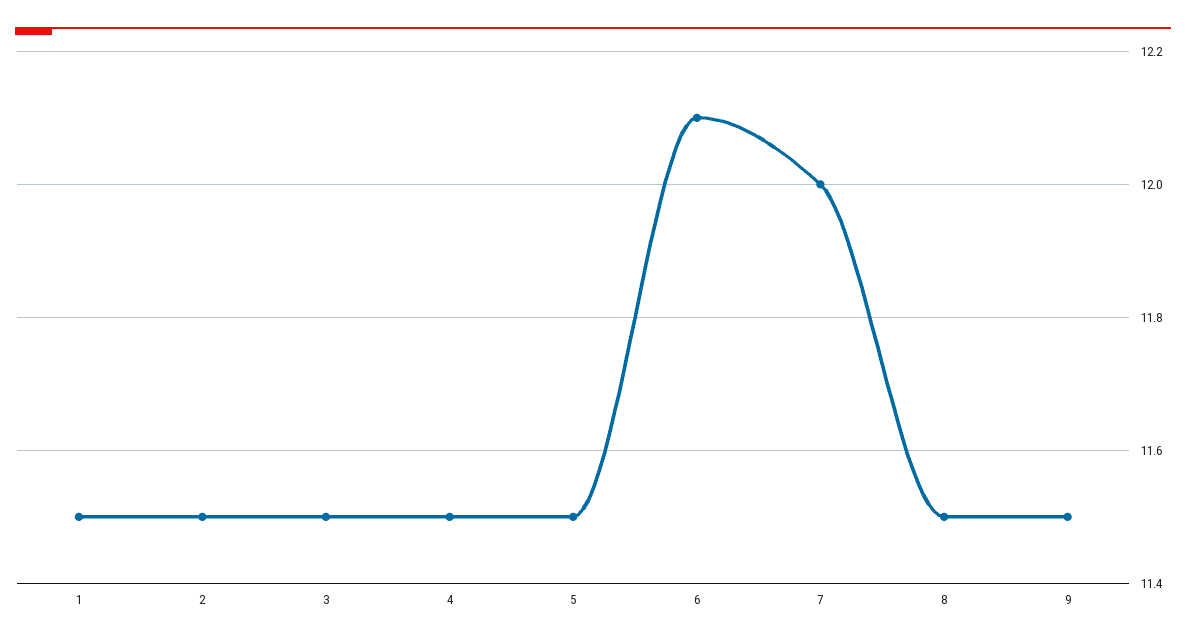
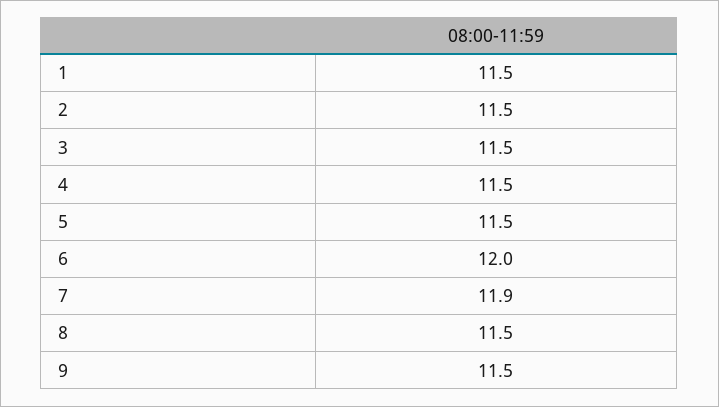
  {
    "1": 11.5,
    "2": 11.5,
    "3": 11.5,
    "4": 11.5,
    "5": 11.5,
-   "6": 12.1,
+   "6": 12,
-   "7": 12,
+   "7": 11.9,
    "8": 11.5,
    "9": 11.5
  }

